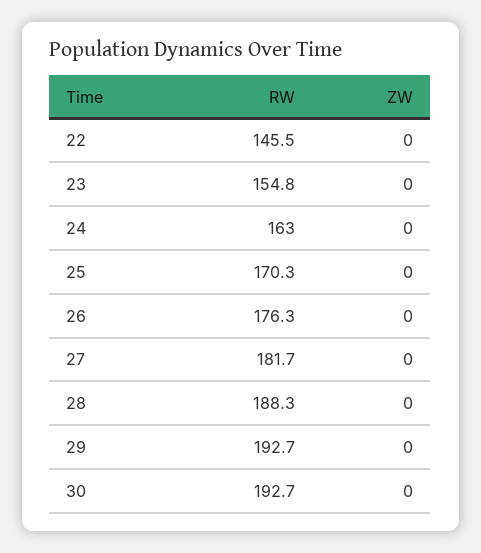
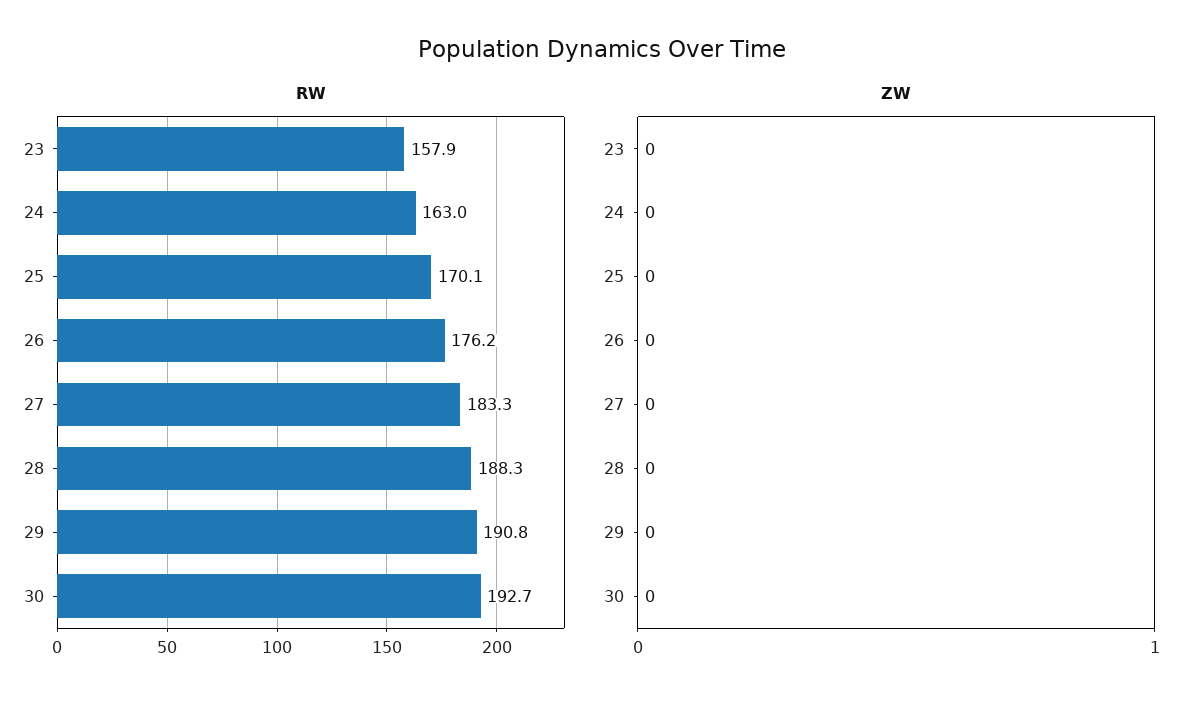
  {
    "RW": {
-     "22": 145.5,
-     "23": 154.8,
+     "23": 157.9,
      "24": 163,
-     "25": 170.3,
+     "25": 170.1,
-     "26": 176.3,
+     "26": 176.2,
-     "27": 181.7,
+     "27": 183.3,
      "28": 188.3,
-     "29": 192.7,
+     "29": 190.8,
      "30": 192.7
    },
    "ZW": {
-     "22": 0,
      "23": 0,
      "24": 0,
      "25": 0,
      "26": 0,
      "27": 0,
      "28": 0,
      "29": 0,
      "30": 0
    }
  }

